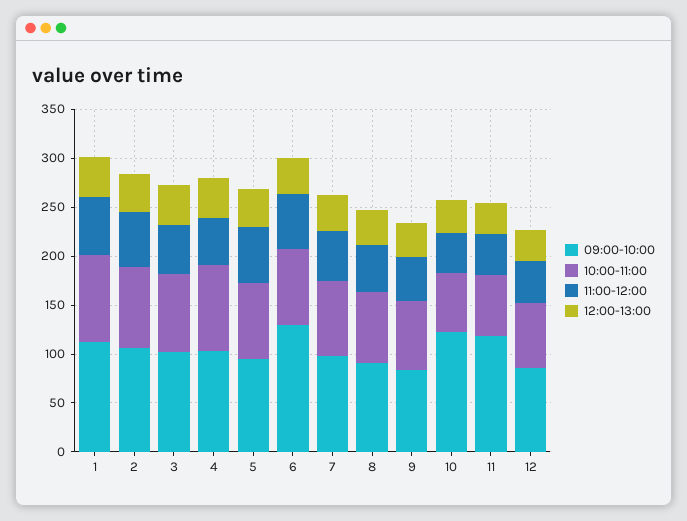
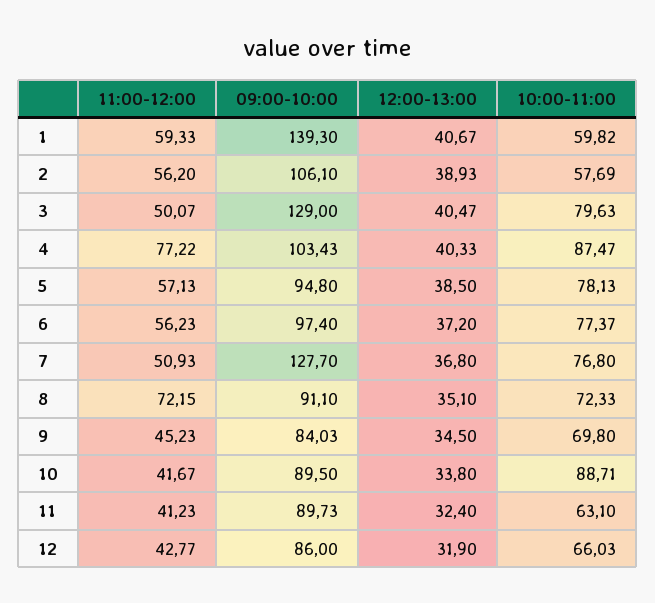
  {
    "09:00-10:00": {
-     "1": 110,
+     "1": 139.3,
      "2": 106.1,
-     "3": 100,
+     "3": 129,
      "4": 103.43,
      "5": 94.8,
-     "6": 130,
+     "6": 97.4,
-     "7": 100,
+     "7": 127.7,
      "8": 91.1,
      "9": 84.03,
-     "10": 120,
+     "10": 89.5,
-     "11": 120,
+     "11": 89.73,
      "12": 86
    },
    "10:00-11:00": {
-     "1": 90,
+     "1": 59.82,
-     "2": 80,
+     "2": 57.69,
      "3": 79.63,
      "4": 87.47,
      "5": 78.13,
      "6": 77.37,
      "7": 76.8,
      "8": 72.33,
      "9": 69.8,
-     "10": 60,
+     "10": 88.71,
      "11": 63.1,
      "12": 66.03
    },
    "11:00-12:00": {
      "1": 59.33,
      "2": 56.2,
      "3": 50.07,
-     "4": 50,
+     "4": 77.22,
      "5": 57.13,
      "6": 56.23,
      "7": 50.93,
-     "8": 50,
+     "8": 72.15,
      "9": 45.23,
      "10": 41.67,
      "11": 41.23,
      "12": 42.77
    },
    "12:00-13:00": {
      "1": 40.67,
      "2": 38.93,
      "3": 40.47,
      "4": 40.33,
      "5": 38.5,
      "6": 37.2,
      "7": 36.8,
      "8": 35.1,
      "9": 34.5,
      "10": 33.8,
      "11": 32.4,
      "12": 31.9
    }
  }

